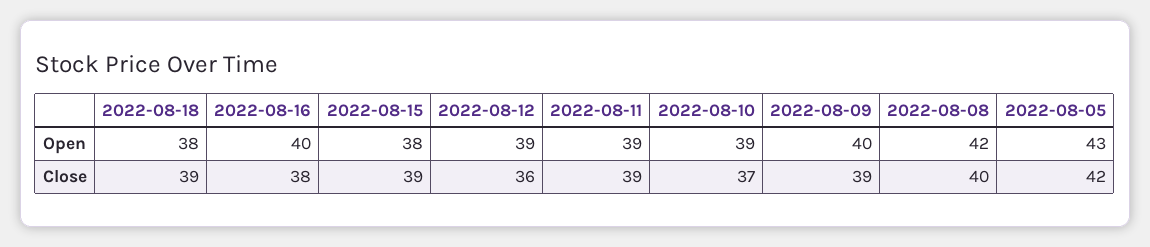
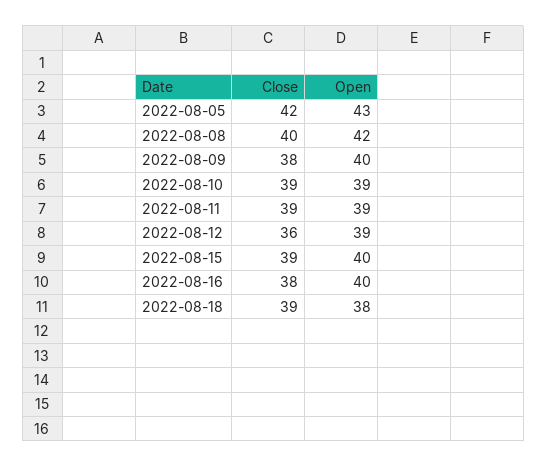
  {
    "2022-08-18": {
      "Open": 38,
      "Close": 39
    },
    "2022-08-16": {
      "Open": 40,
      "Close": 38
    },
    "2022-08-15": {
-     "Open": 38,
+     "Open": 40,
      "Close": 39
    },
    "2022-08-12": {
      "Open": 39,
      "Close": 36
    },
    "2022-08-11": {
      "Open": 39,
      "Close": 39
    },
    "2022-08-10": {
      "Open": 39,
-     "Close": 37
+     "Close": 39
    },
    "2022-08-09": {
      "Open": 40,
-     "Close": 39
+     "Close": 38
    },
    "2022-08-08": {
      "Open": 42,
      "Close": 40
    },
    "2022-08-05": {
      "Open": 43,
      "Close": 42
    }
  }

